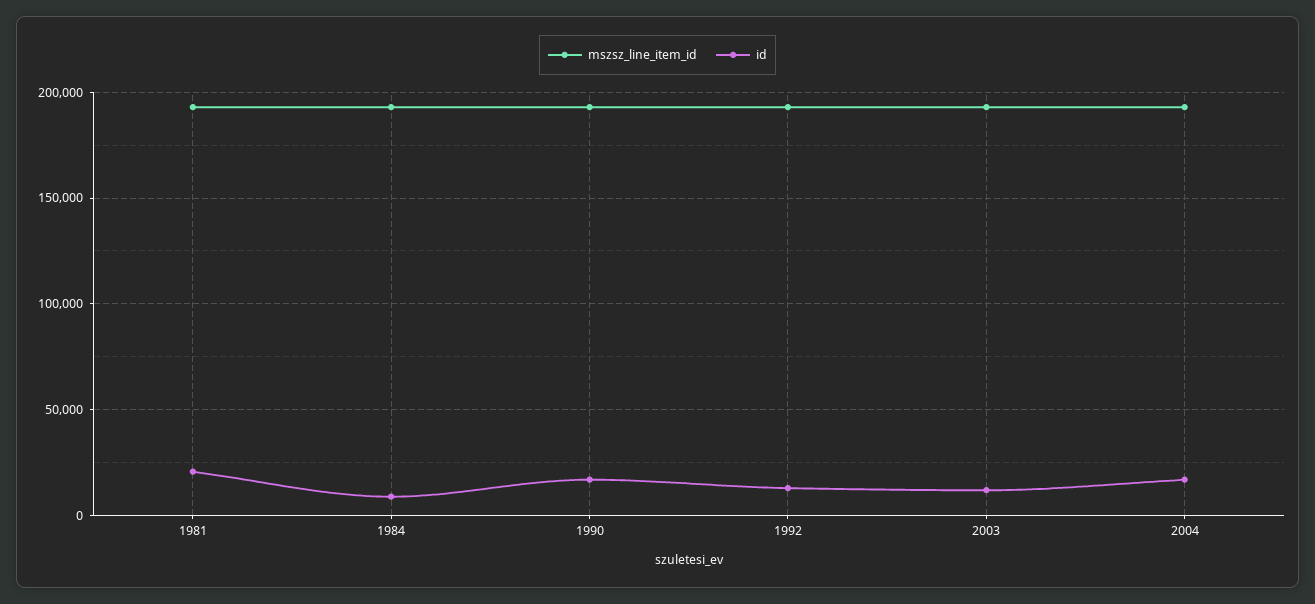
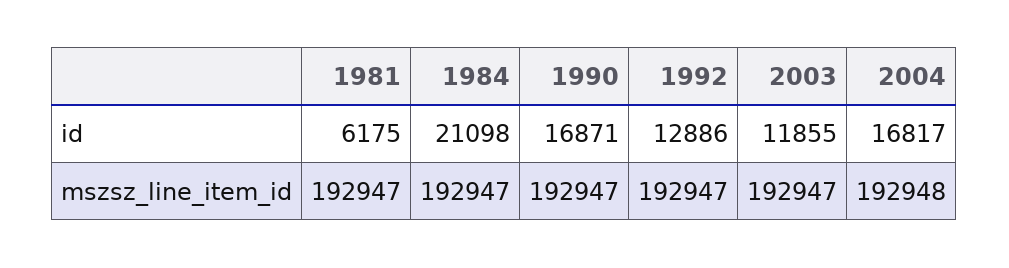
  {
    "mszsz_line_item_id": {
      "1981": 192947,
      "1984": 192947,
      "1990": 192947,
      "1992": 192947,
      "2003": 192947,
      "2004": 192948
    },
    "id": {
-     "1981": 20000,
+     "1981": 6175,
-     "1984": 10000,
+     "1984": 21098,
      "1990": 16871,
      "1992": 12886,
      "2003": 11855,
      "2004": 16817
    }
  }

